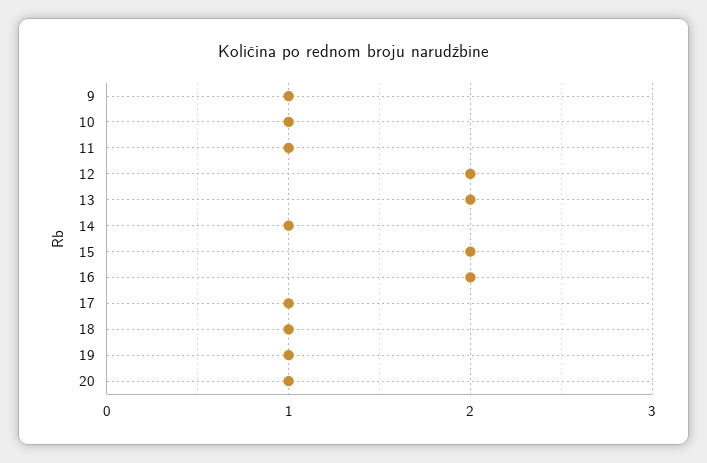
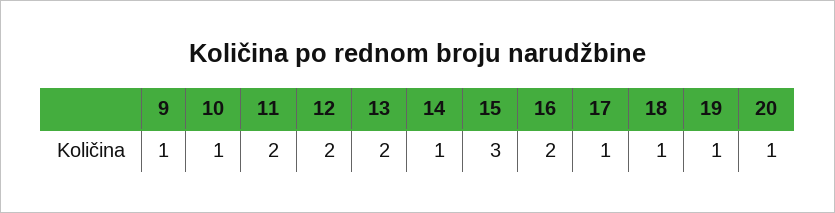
  {
    "9": 1,
    "10": 1,
-   "11": 1,
+   "11": 2,
    "12": 2,
    "13": 2,
    "14": 1,
-   "15": 2,
+   "15": 3,
    "16": 2,
    "17": 1,
    "18": 1,
    "19": 1,
    "20": 1
  }

